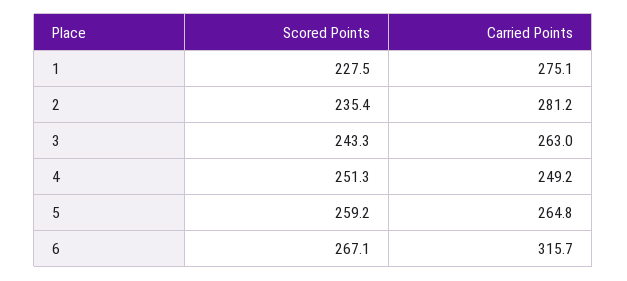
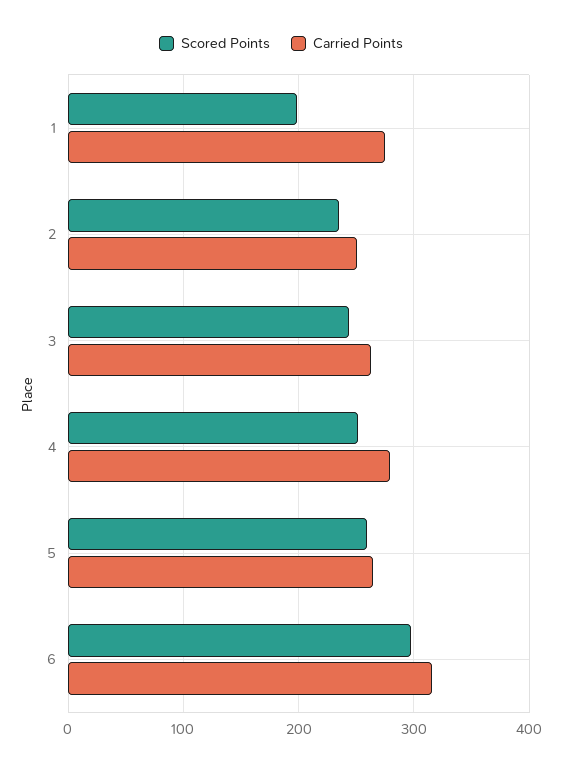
  {
    "Scored Points": {
-     "1": 227.5,
+     "1": 200,
      "2": 235.4,
      "3": 243.3,
      "4": 251.3,
      "5": 259.2,
-     "6": 267.1
+     "6": 300
    },
    "Carried Points": {
      "1": 275.1,
-     "2": 281.2,
+     "2": 250,
      "3": 263,
-     "4": 249.2,
+     "4": 280,
      "5": 264.8,
      "6": 315.7
    }
  }

